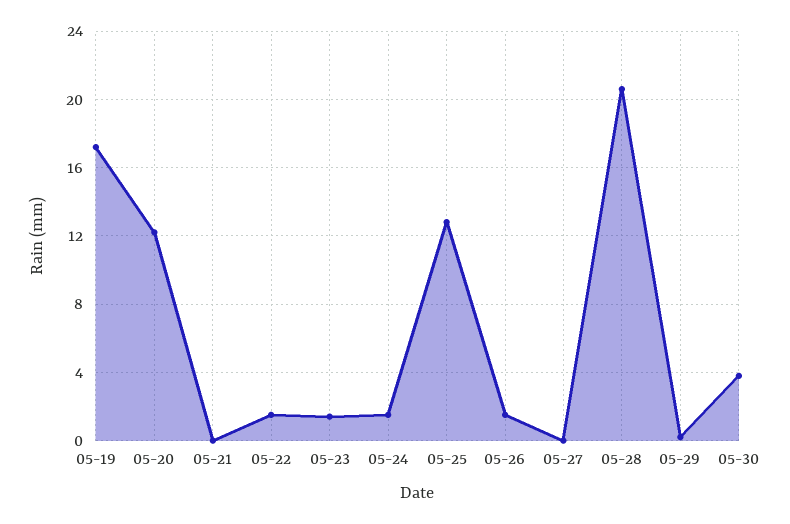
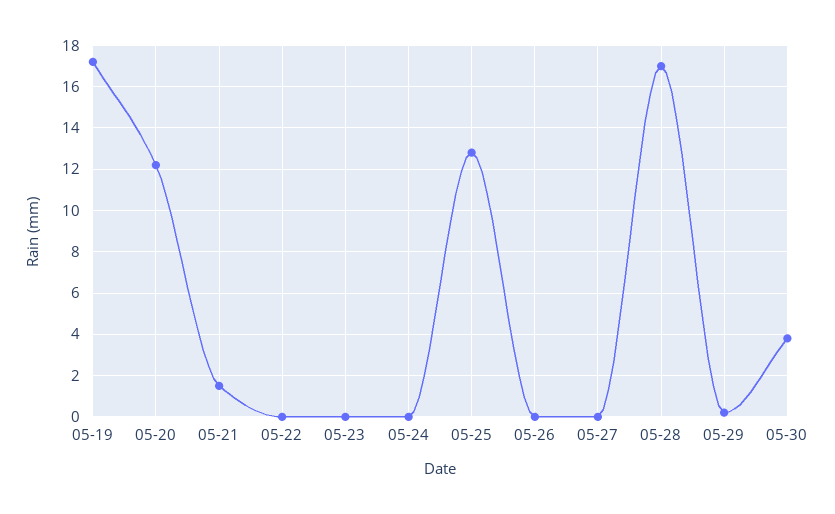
  {
    "05-19": 17,
    "05-20": 12,
-   "05-21": 0,
+   "05-21": 1.5,
-   "05-22": 1.5,
+   "05-22": 0,
-   "05-23": 1.5,
+   "05-23": 0,
-   "05-24": 1.5,
+   "05-24": 0,
    "05-25": 13,
-   "05-26": 1.5,
+   "05-26": 0,
    "05-27": 0,
-   "05-28": 20.5,
+   "05-28": 17,
    "05-29": 0,
    "05-30": 4
  }

